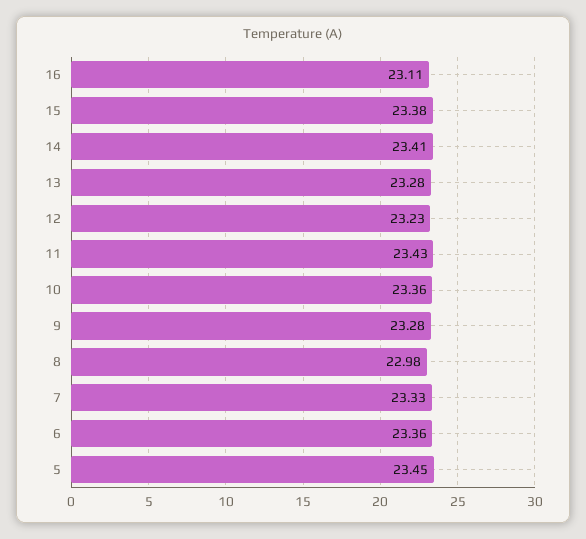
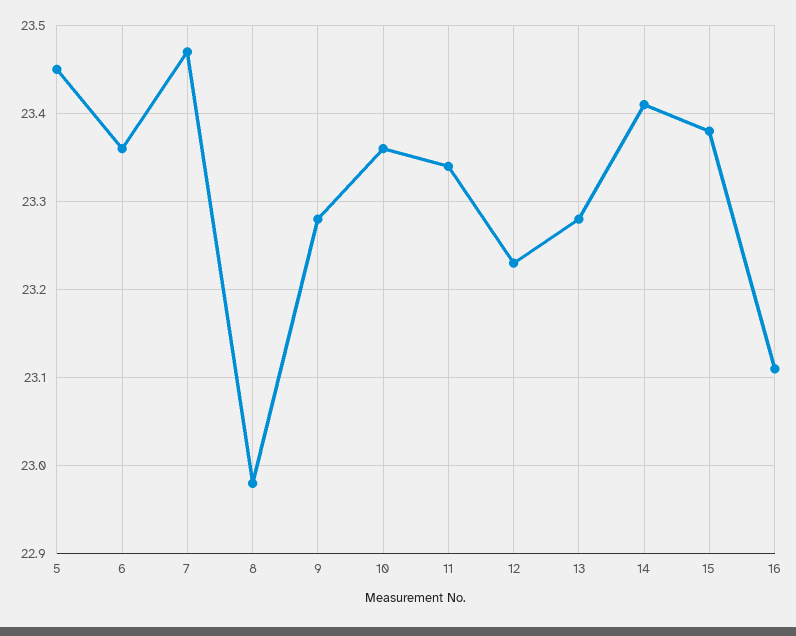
  {
    "16": 23.11,
    "15": 23.38,
    "14": 23.41,
    "13": 23.28,
    "12": 23.23,
-   "11": 23.43,
+   "11": 23.34,
    "10": 23.36,
    "9": 23.28,
    "8": 22.98,
-   "7": 23.33,
+   "7": 23.47,
    "6": 23.36,
    "5": 23.45
  }

